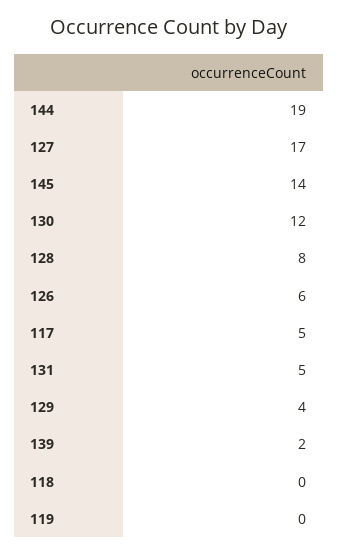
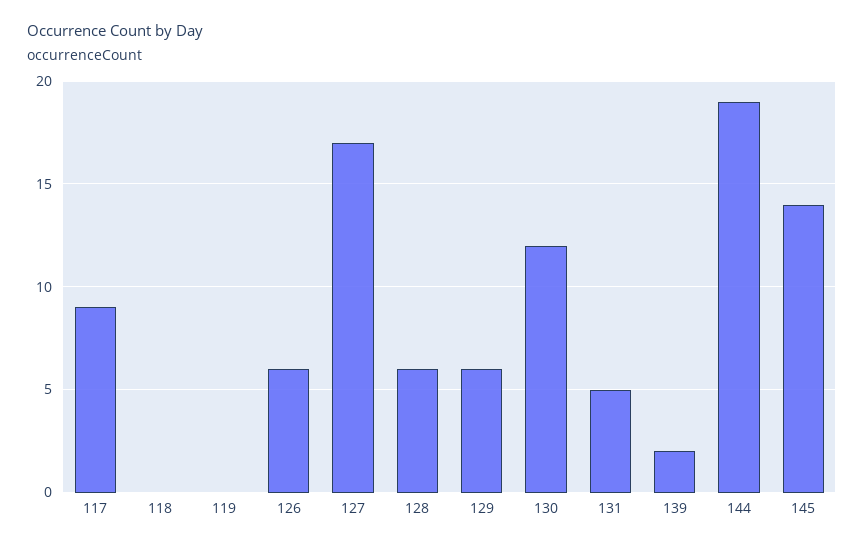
  {
    "144": 19,
    "127": 17,
    "145": 14,
    "130": 12,
-   "128": 8,
+   "128": 6,
    "126": 6,
-   "117": 5,
+   "117": 9,
    "131": 5,
-   "129": 4,
+   "129": 6,
    "139": 2,
    "118": 0,
    "119": 0
  }

